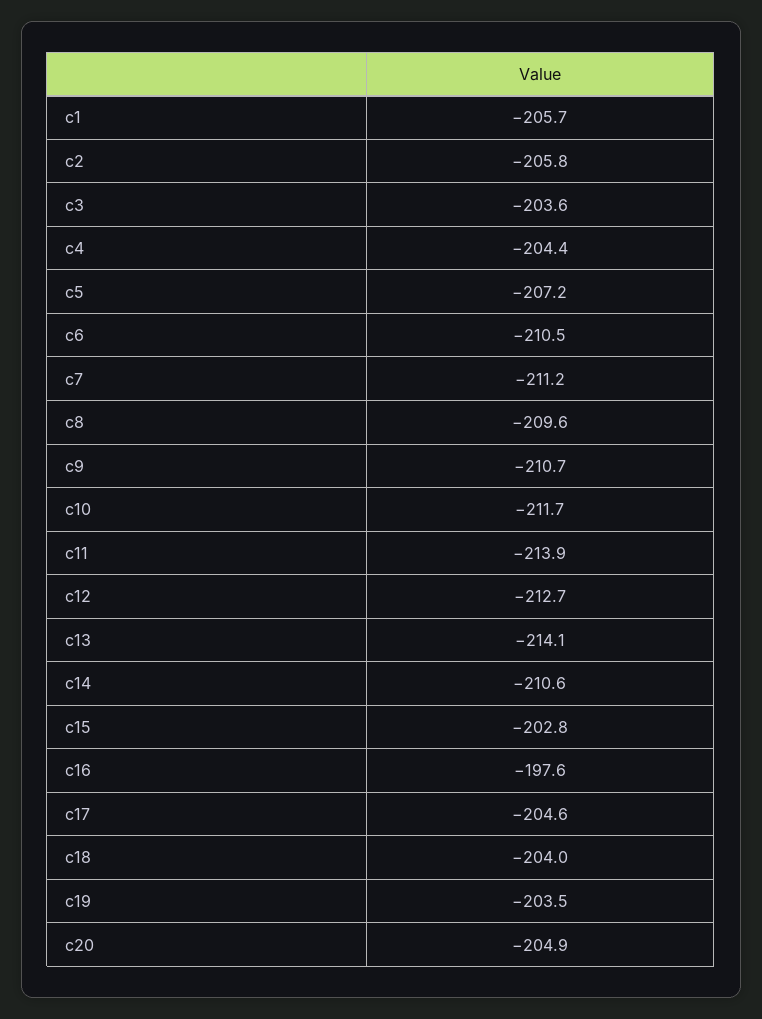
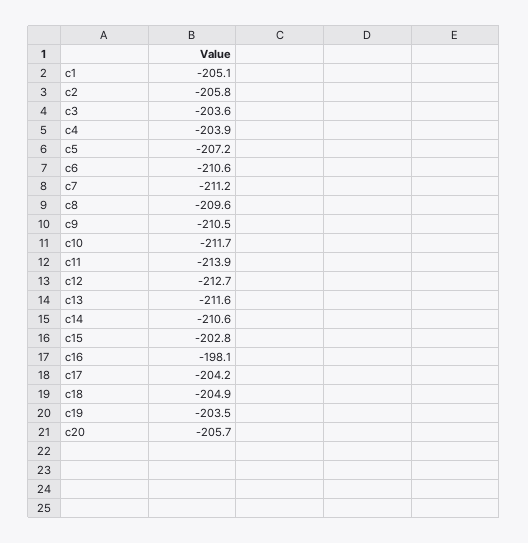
  {
-   "c1": -205.7,
+   "c1": -205.1,
    "c2": -205.8,
    "c3": -203.6,
-   "c4": -204.4,
+   "c4": -203.9,
    "c5": -207.2,
-   "c6": -210.5,
+   "c6": -210.6,
    "c7": -211.2,
    "c8": -209.6,
-   "c9": -210.7,
+   "c9": -210.5,
    "c10": -211.7,
    "c11": -213.9,
    "c12": -212.7,
-   "c13": -214.1,
+   "c13": -211.6,
    "c14": -210.6,
    "c15": -202.8,
-   "c16": -197.6,
+   "c16": -198.1,
-   "c17": -204.6,
+   "c17": -204.2,
-   "c18": -204,
+   "c18": -204.9,
    "c19": -203.5,
-   "c20": -204.9
+   "c20": -205.7
  }

